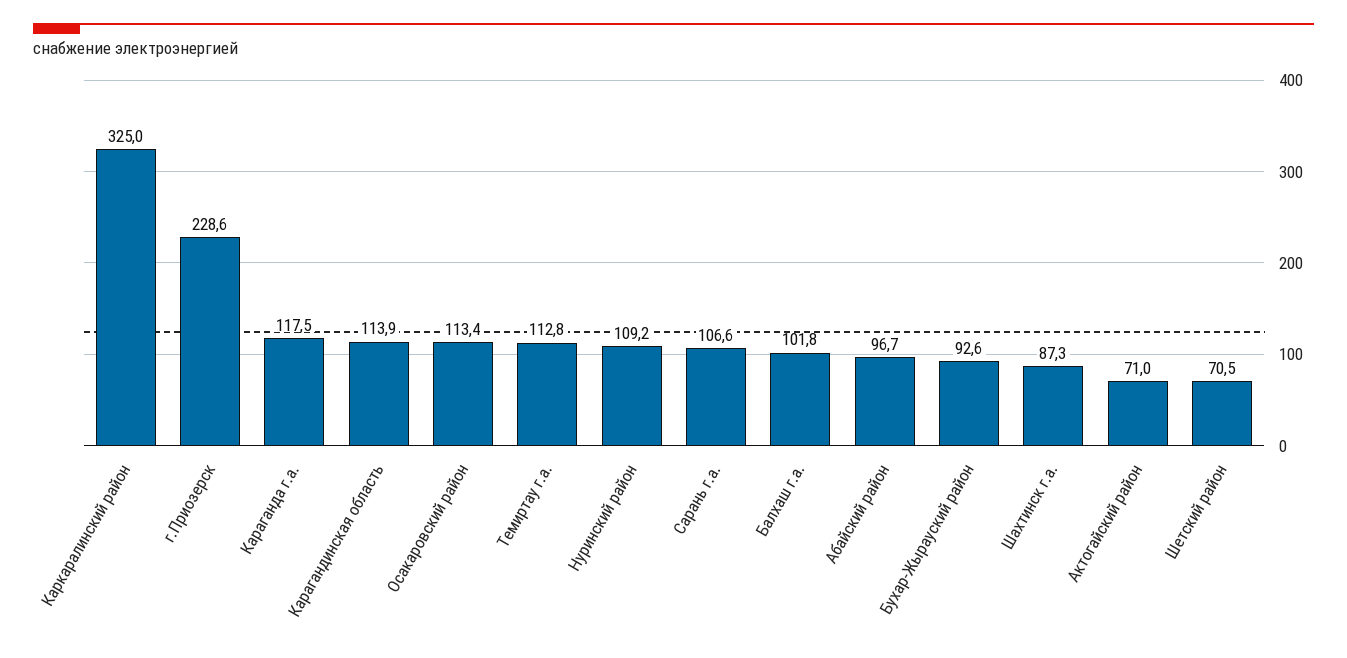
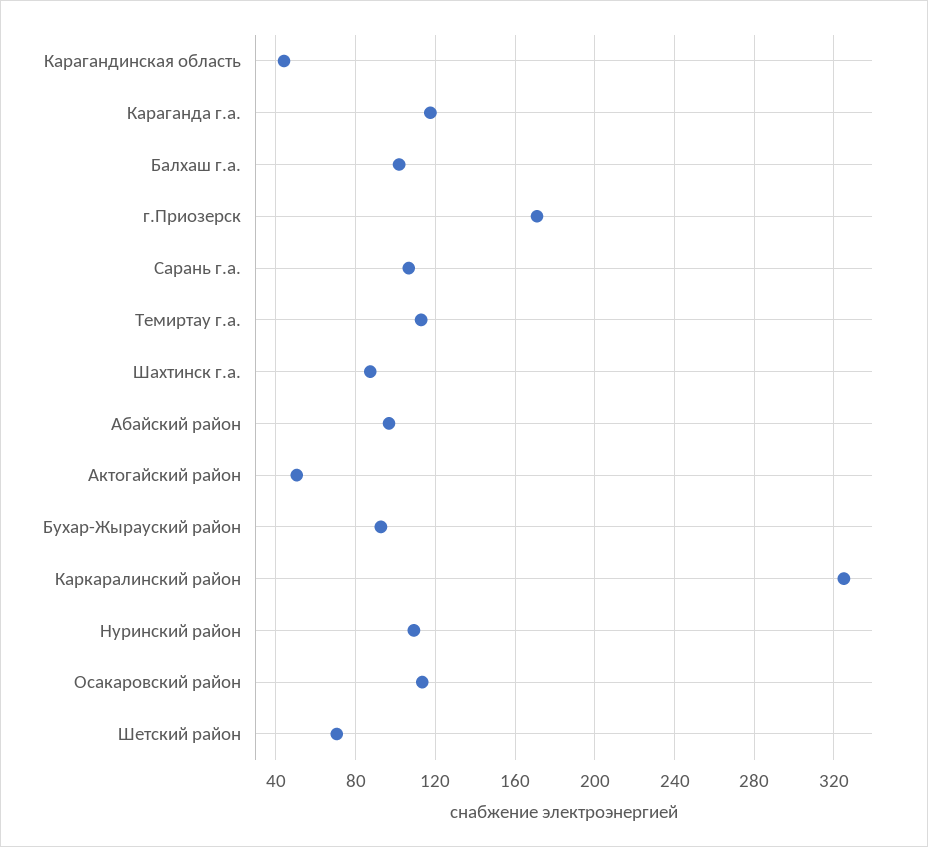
  {
    "Каркаралинский район": 325,
-   "г.Приозерск": 228.6,
+   "г.Приозерск": 170,
    "Караганда г.а.": 117.5,
-   "Карагандинская область": 113.9,
+   "Карагандинская область": 45,
    "Осакаровский район": 113.4,
    "Темиртау г.а.": 112.8,
    "Нуринский район": 109.2,
    "Сарань г.а.": 106.6,
    "Балхаш г.а.": 101.8,
    "Абайский район": 96.7,
    "Бухар-Жырауский район": 92.6,
    "Шахтинск г.а.": 87.3,
-   "Актогайский район": 71,
+   "Актогайский район": 50,
    "Шетский район": 70.5
  }

